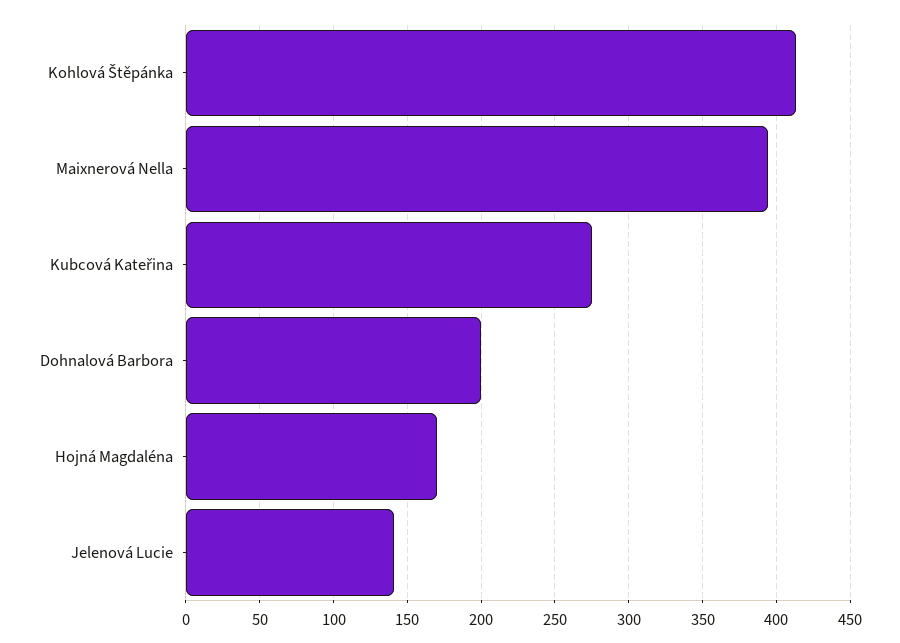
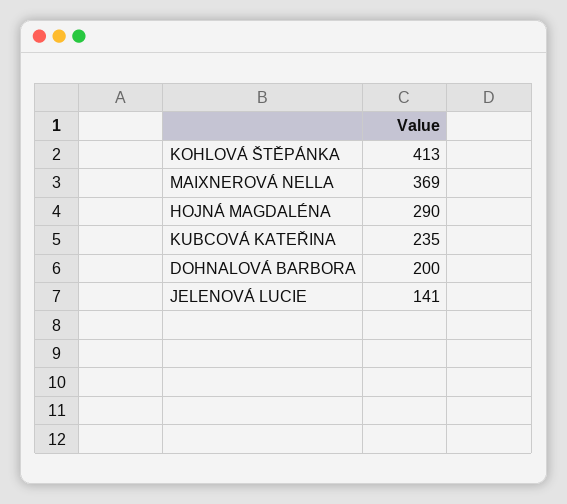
  {
    "Kohlová Štěpánka": 413,
-   "Maixnerová Nella": 395,
+   "Maixnerová Nella": 369,
-   "Kubcová Kateřina": 275,
+   "Kubcová Kateřina": 235,
    "Dohnalová Barbora": 200,
-   "Hojná Magdaléna": 170,
+   "Hojná Magdaléna": 290,
    "Jelenová Lucie": 141
  }

